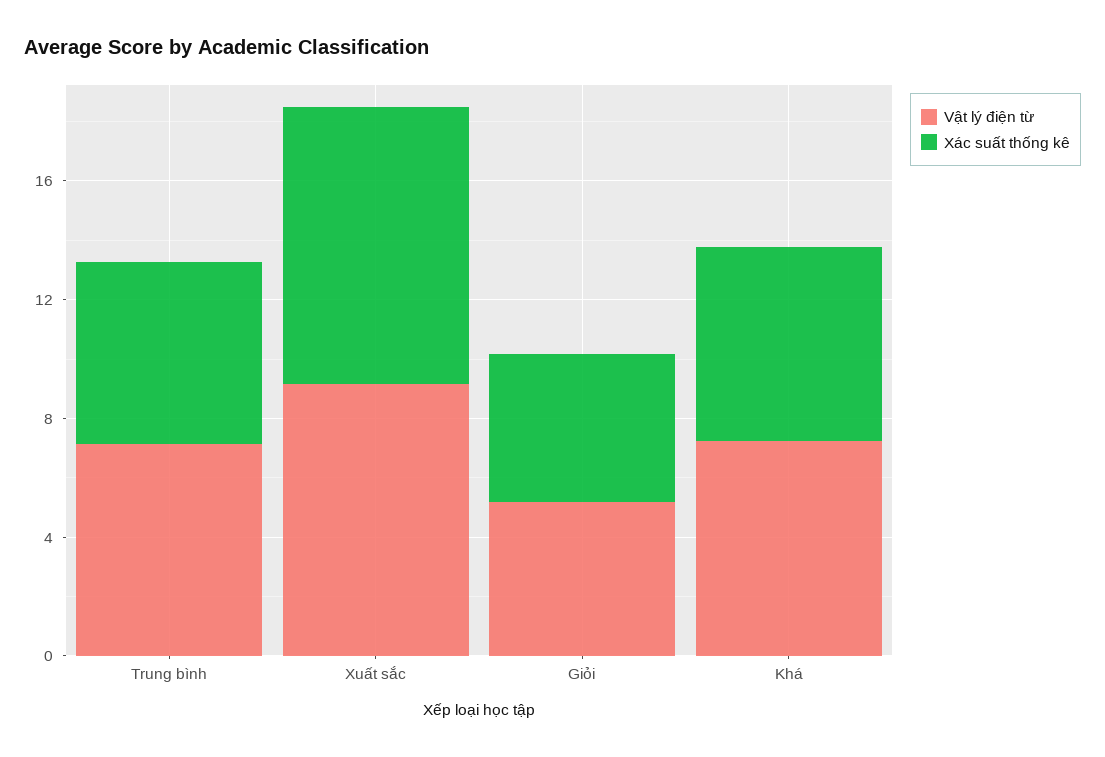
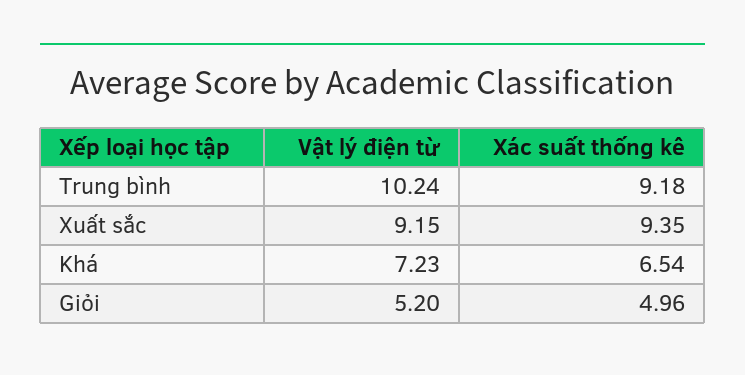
  {
    "Vật lý điện từ": {
-     "Trung bình": 7,
+     "Trung bình": 10.24,
      "Xuất sắc": 9.15,
      "Giỏi": 5.2,
      "Khá": 7.23
    },
    "Xác suất thống kê": {
-     "Trung bình": 6,
+     "Trung bình": 9.18,
      "Xuất sắc": 9.35,
      "Giỏi": 4.96,
      "Khá": 6.54
    }
  }

